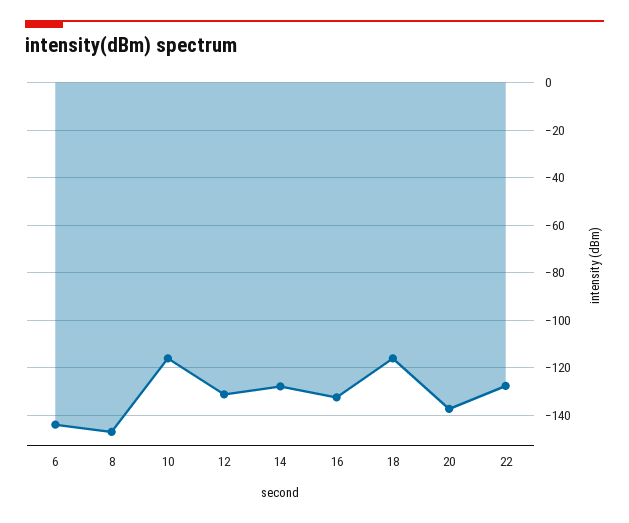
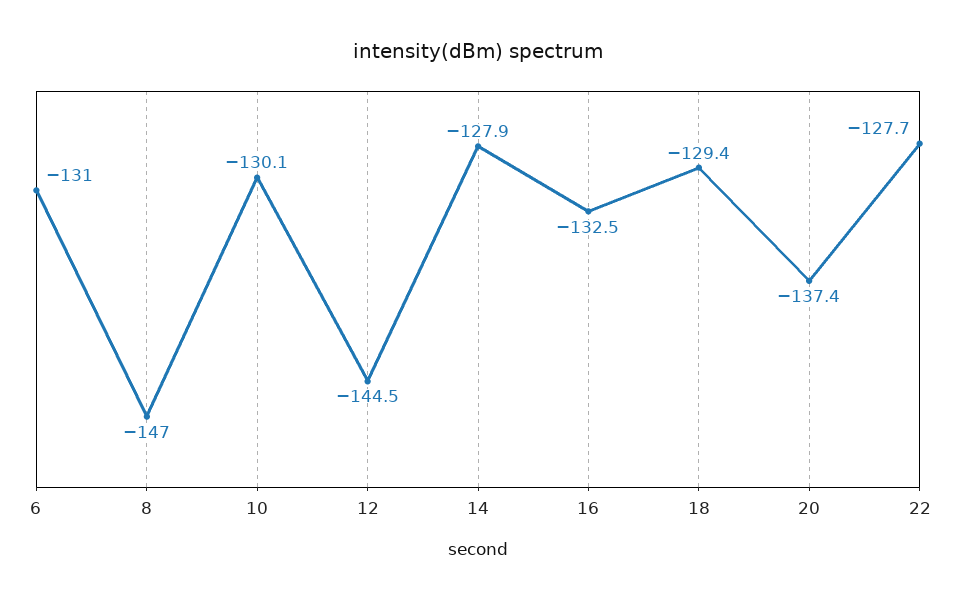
  {
-   "6": -145,
+   "6": -131,
    "8": -147,
-   "10": -115,
+   "10": -130.1,
-   "12": -130,
+   "12": -144.5,
    "14": -127.9,
    "16": -132.5,
-   "18": -115,
+   "18": -129.4,
    "20": -137.4,
    "22": -127.7
  }

